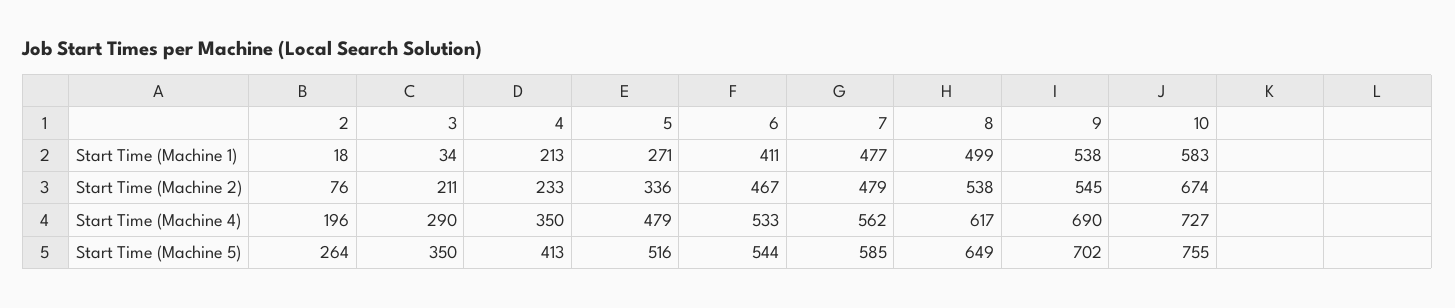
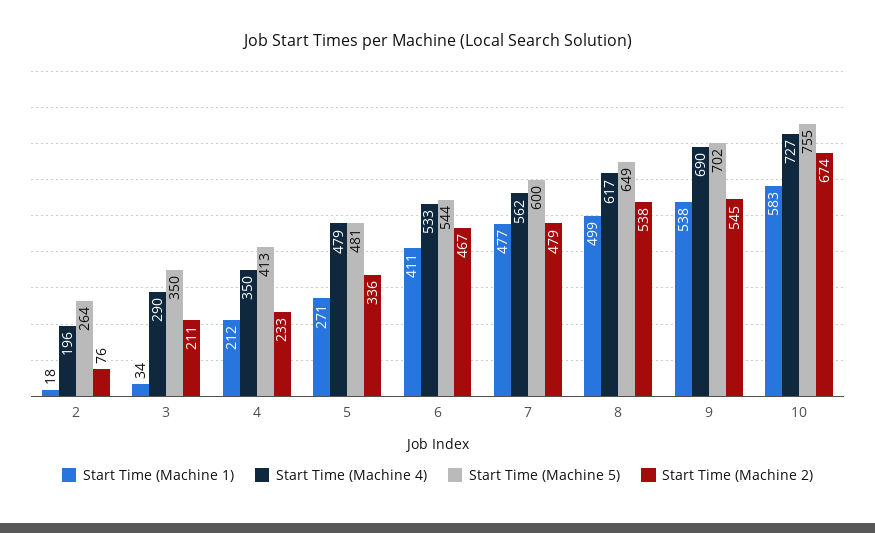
  {
    "Start Time (Machine 1)": {
      "2": 18,
      "3": 34,
-     "4": 213,
+     "4": 212,
      "5": 271,
      "6": 411,
      "7": 477,
      "8": 499,
      "9": 538,
      "10": 583
    },
    "Start Time (Machine 2)": {
      "2": 76,
      "3": 211,
      "4": 233,
      "5": 336,
      "6": 467,
      "7": 479,
      "8": 538,
      "9": 545,
      "10": 674
    },
    "Start Time (Machine 4)": {
      "2": 196,
      "3": 290,
      "4": 350,
      "5": 479,
      "6": 533,
      "7": 562,
      "8": 617,
      "9": 690,
      "10": 727
    },
    "Start Time (Machine 5)": {
      "2": 264,
      "3": 350,
      "4": 413,
-     "5": 516,
+     "5": 481,
      "6": 544,
-     "7": 585,
+     "7": 600,
      "8": 649,
      "9": 702,
      "10": 755
    }
  }

